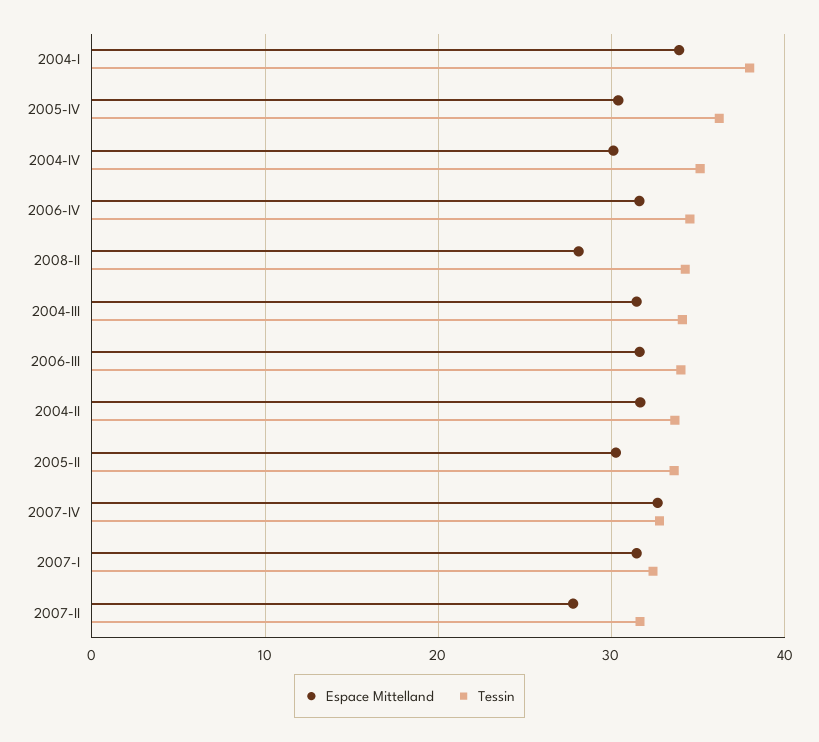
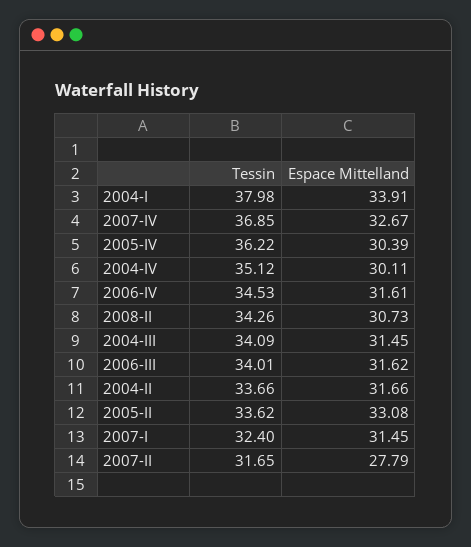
  {
    "Espace Mittelland": {
      "2004-I": 33.91,
      "2005-IV": 30.39,
      "2004-IV": 30.11,
      "2006-IV": 31.61,
-     "2008-II": 28,
+     "2008-II": 30.73,
      "2004-III": 31.45,
      "2006-III": 31.62,
      "2004-II": 31.66,
-     "2005-II": 30,
+     "2005-II": 33.08,
      "2007-IV": 32.67,
      "2007-I": 31.45,
      "2007-II": 27.79
    },
    "Tessin": {
      "2004-I": 37.98,
      "2005-IV": 36.22,
      "2004-IV": 35.12,
      "2006-IV": 34.53,
      "2008-II": 34.26,
      "2004-III": 34.09,
      "2006-III": 34.01,
      "2004-II": 33.66,
      "2005-II": 33.62,
-     "2007-IV": 33,
+     "2007-IV": 36.85,
      "2007-I": 32.4,
      "2007-II": 31.65
    }
  }

